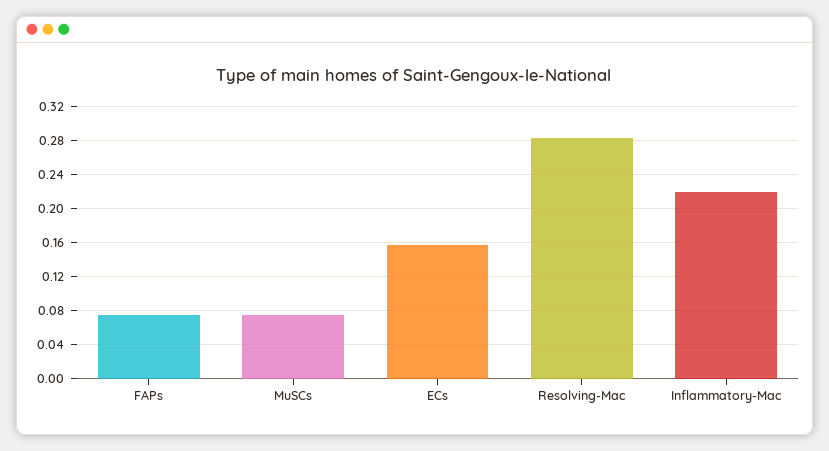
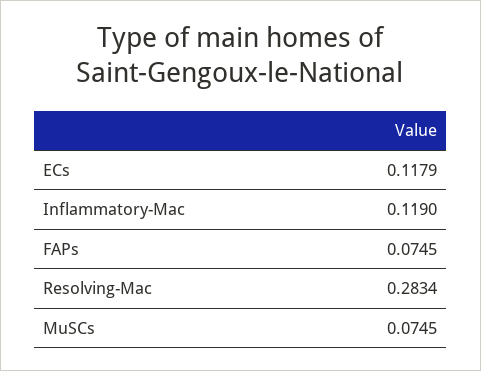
  {
    "FAPs": 0.0745,
    "MuSCs": 0.0745,
-   "ECs": 0.16,
+   "ECs": 0.1179,
    "Resolving-Mac": 0.2834,
-   "Inflammatory-Mac": 0.22
+   "Inflammatory-Mac": 0.119
  }

